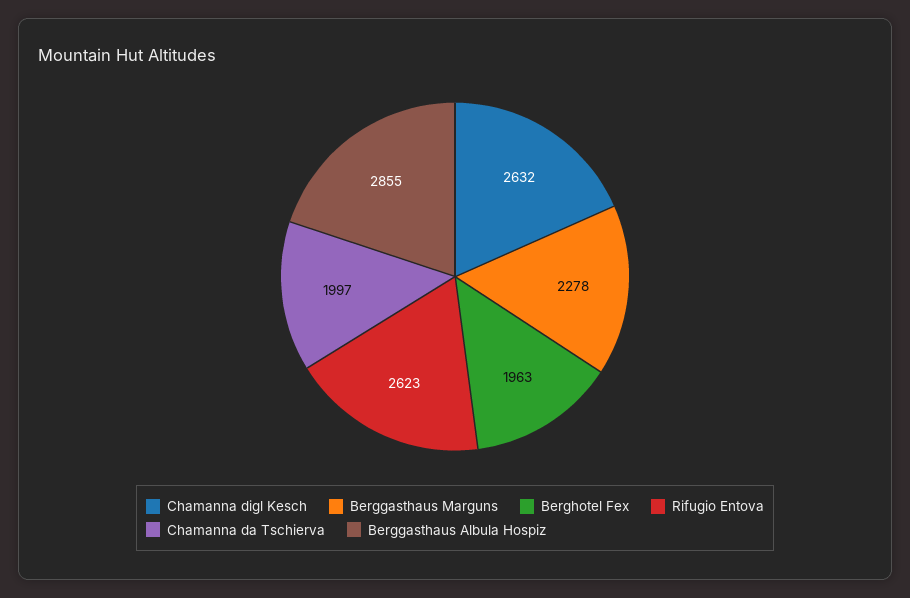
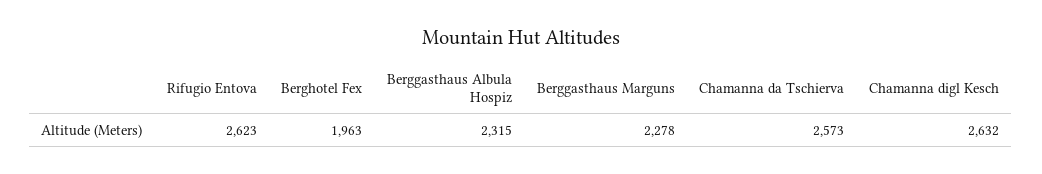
  {
    "Chamanna digl Kesch": 2632,
    "Berggasthaus Marguns": 2278,
    "Berghotel Fex": 1963,
    "Rifugio Entova": 2623,
-   "Chamanna da Tschierva": 1997,
+   "Chamanna da Tschierva": 2573,
-   "Berggasthaus Albula Hospiz": 2855
+   "Berggasthaus Albula Hospiz": 2315
  }

